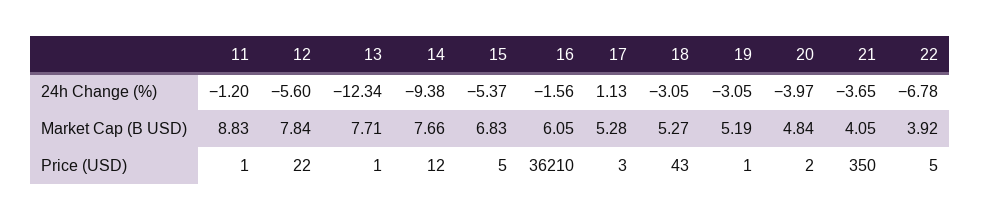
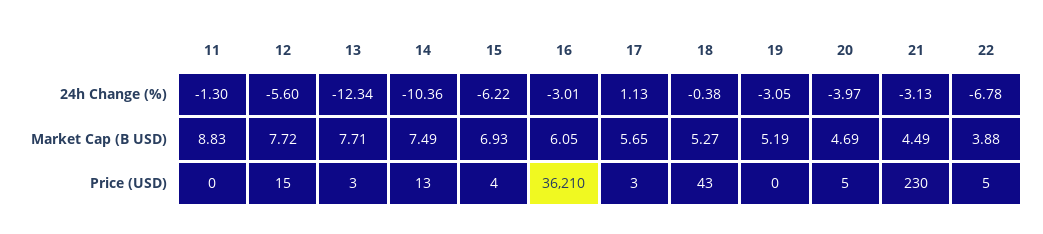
  {
    "11": {
-     "24h Change (%)": -1.2,
+     "24h Change (%)": -1.3,
      "Market Cap (B USD)": 8.83,
-     "Price (USD)": 1
+     "Price (USD)": 0
    },
    "12": {
      "24h Change (%)": -5.6,
-     "Market Cap (B USD)": 7.84,
+     "Market Cap (B USD)": 7.72,
-     "Price (USD)": 22
+     "Price (USD)": 15
    },
    "13": {
      "24h Change (%)": -12.34,
      "Market Cap (B USD)": 7.71,
-     "Price (USD)": 1
+     "Price (USD)": 3
    },
    "14": {
-     "24h Change (%)": -9.38,
+     "24h Change (%)": -10.36,
-     "Market Cap (B USD)": 7.66,
+     "Market Cap (B USD)": 7.49,
-     "Price (USD)": 12
+     "Price (USD)": 13
    },
    "15": {
-     "24h Change (%)": -5.37,
+     "24h Change (%)": -6.22,
-     "Market Cap (B USD)": 6.83,
+     "Market Cap (B USD)": 6.93,
-     "Price (USD)": 5
+     "Price (USD)": 4
    },
    "16": {
-     "24h Change (%)": -1.56,
+     "24h Change (%)": -3.01,
      "Market Cap (B USD)": 6.05,
      "Price (USD)": 36210
    },
    "17": {
      "24h Change (%)": 1.13,
-     "Market Cap (B USD)": 5.28,
+     "Market Cap (B USD)": 5.65,
      "Price (USD)": 3
    },
    "18": {
-     "24h Change (%)": -3.05,
+     "24h Change (%)": -0.38,
      "Market Cap (B USD)": 5.27,
      "Price (USD)": 43
    },
    "19": {
      "24h Change (%)": -3.05,
      "Market Cap (B USD)": 5.19,
-     "Price (USD)": 1
+     "Price (USD)": 0
    },
    "20": {
      "24h Change (%)": -3.97,
-     "Market Cap (B USD)": 4.84,
+     "Market Cap (B USD)": 4.69,
-     "Price (USD)": 2
+     "Price (USD)": 5
    },
    "21": {
-     "24h Change (%)": -3.65,
+     "24h Change (%)": -3.13,
-     "Market Cap (B USD)": 4.05,
+     "Market Cap (B USD)": 4.49,
-     "Price (USD)": 350
+     "Price (USD)": 230
    },
    "22": {
      "24h Change (%)": -6.78,
-     "Market Cap (B USD)": 3.92,
+     "Market Cap (B USD)": 3.88,
      "Price (USD)": 5
    }
  }

